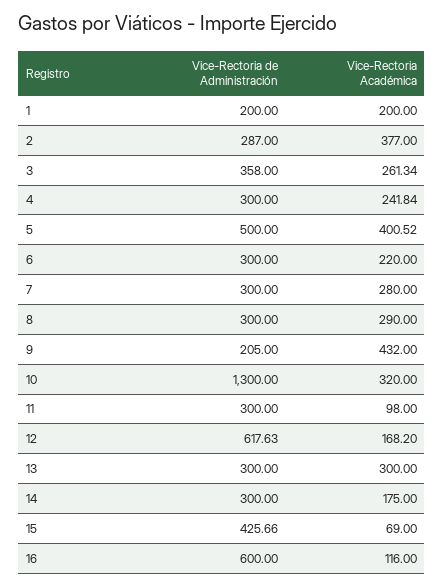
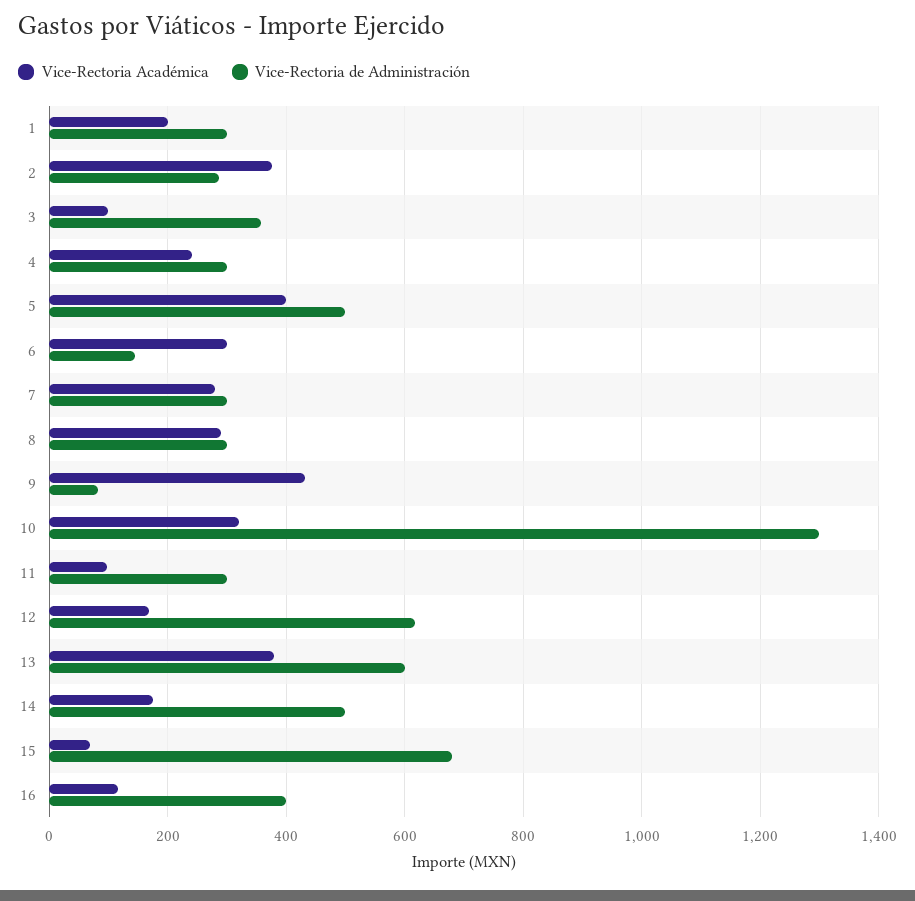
  {
    "Vice-Rectoria de Administración": {
-     "1": 200,
+     "1": 300,
      "2": 287,
      "3": 358,
      "4": 300,
      "5": 500,
-     "6": 300,
+     "6": 140,
      "7": 300,
      "8": 300,
-     "9": 205,
+     "9": 80,
      "10": 1300,
      "11": 300,
      "12": 617.63,
-     "13": 300,
+     "13": 600,
-     "14": 300,
+     "14": 500,
-     "15": 425.66,
+     "15": 680,
-     "16": 600
+     "16": 400
    },
    "Vice-Rectoria Académica": {
      "1": 200,
      "2": 377,
-     "3": 261.34,
+     "3": 100,
      "4": 241.84,
      "5": 400.52,
-     "6": 220,
+     "6": 300,
      "7": 280,
      "8": 290,
      "9": 432,
      "10": 320,
      "11": 98,
      "12": 168.2,
-     "13": 300,
+     "13": 380,
      "14": 175,
      "15": 69,
      "16": 116
    }
  }

